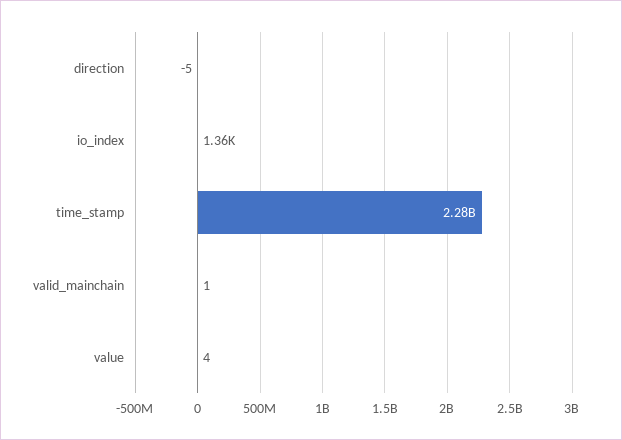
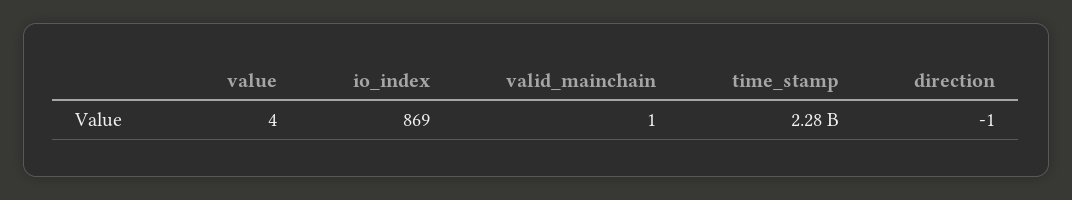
  {
-   "direction": -5,
+   "direction": -1,
-   "io_index": 1360,
+   "io_index": 869,
    "time_stamp": 2280000000,
    "valid_mainchain": 1,
    "value": 4
  }

